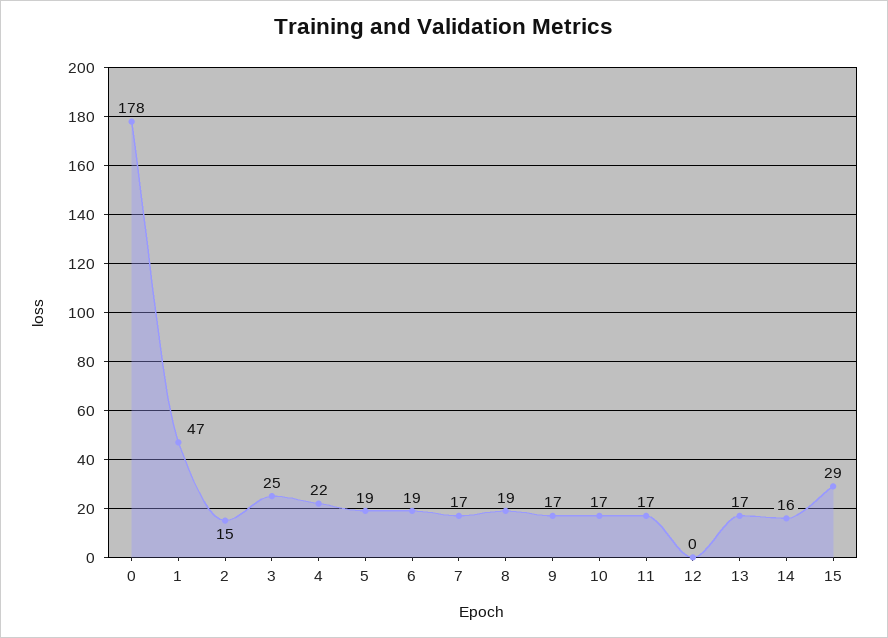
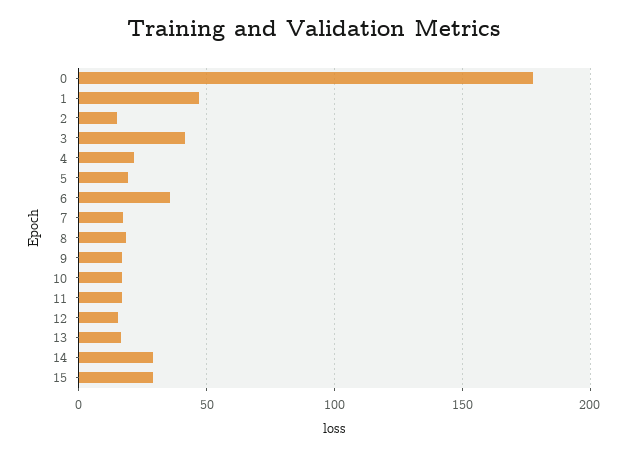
  {
    "0": 178,
    "1": 47,
    "2": 15,
-   "3": 25,
+   "3": 40,
    "4": 22,
    "5": 19,
-   "6": 19,
+   "6": 35,
    "7": 17,
    "8": 19,
    "9": 17,
    "10": 17,
    "11": 17,
-   "12": 0,
+   "12": 15,
    "13": 17,
-   "14": 16,
+   "14": 30,
    "15": 29
  }

